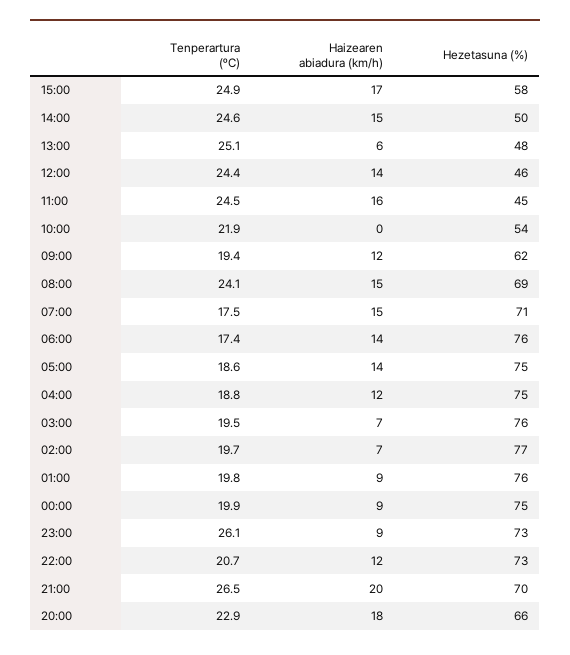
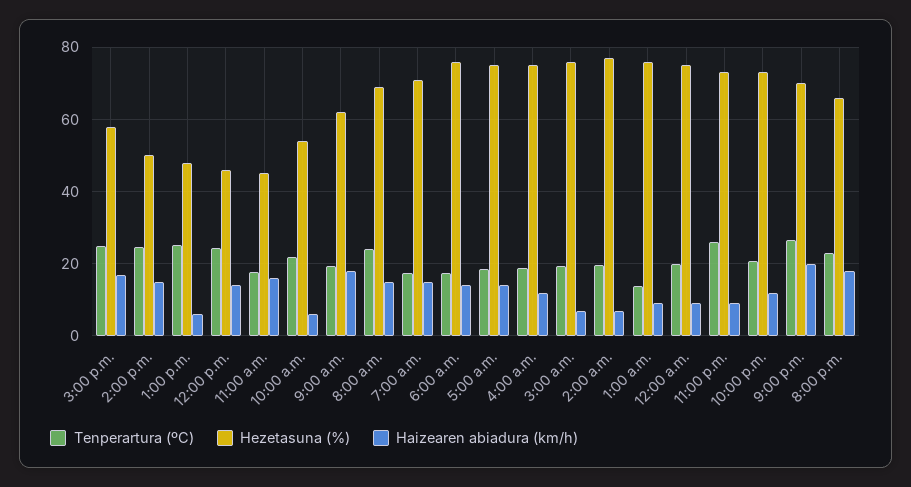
  {
    "Tenperartura (ºC)": {
      "15:00": 24.9,
      "14:00": 24.6,
      "13:00": 25.1,
      "12:00": 24.4,
-     "11:00": 24.5,
+     "11:00": 18,
      "10:00": 21.9,
      "09:00": 19.4,
      "08:00": 24.1,
      "07:00": 17.5,
      "06:00": 17.4,
      "05:00": 18.6,
      "04:00": 18.8,
      "03:00": 19.5,
      "02:00": 19.7,
-     "01:00": 19.8,
+     "01:00": 14,
      "00:00": 19.9,
      "23:00": 26.1,
      "22:00": 20.7,
      "21:00": 26.5,
      "20:00": 22.9
    },
    "Haizearen abiadura (km/h)": {
      "15:00": 17,
      "14:00": 15,
      "13:00": 6,
      "12:00": 14,
      "11:00": 16,
-     "10:00": 0,
+     "10:00": 6,
-     "09:00": 12,
+     "09:00": 18,
      "08:00": 15,
      "07:00": 15,
      "06:00": 14,
      "05:00": 14,
      "04:00": 12,
      "03:00": 7,
      "02:00": 7,
      "01:00": 9,
      "00:00": 9,
      "23:00": 9,
      "22:00": 12,
      "21:00": 20,
      "20:00": 18
    },
    "Hezetasuna (%)": {
      "15:00": 58,
      "14:00": 50,
      "13:00": 48,
      "12:00": 46,
      "11:00": 45,
      "10:00": 54,
      "09:00": 62,
      "08:00": 69,
      "07:00": 71,
      "06:00": 76,
      "05:00": 75,
      "04:00": 75,
      "03:00": 76,
      "02:00": 77,
      "01:00": 76,
      "00:00": 75,
      "23:00": 73,
      "22:00": 73,
      "21:00": 70,
      "20:00": 66
    }
  }

